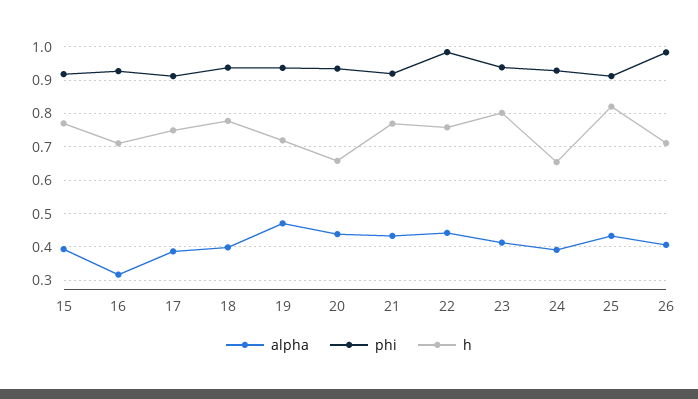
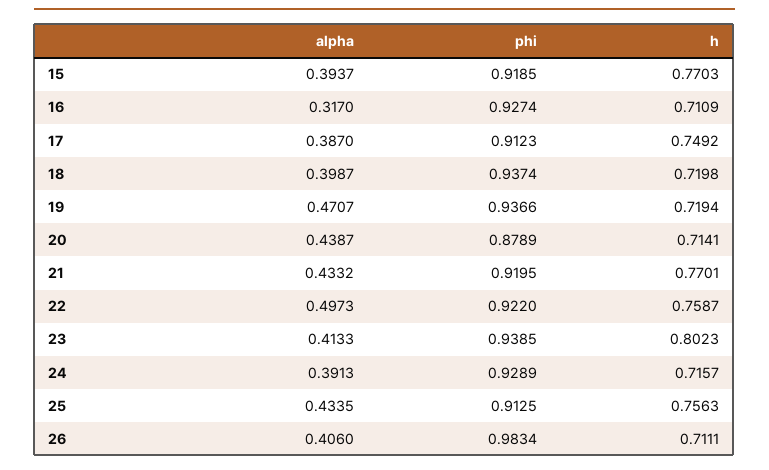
  {
    "alpha": {
      "15": 0.3937,
      "16": 0.317,
      "17": 0.387,
      "18": 0.3987,
      "19": 0.4707,
      "20": 0.4387,
      "21": 0.4332,
-     "22": 0.44,
+     "22": 0.4973,
      "23": 0.4133,
      "24": 0.3913,
      "25": 0.4335,
      "26": 0.406
    },
    "phi": {
      "15": 0.9185,
      "16": 0.9274,
      "17": 0.9123,
      "18": 0.9374,
      "19": 0.9366,
-     "20": 0.94,
+     "20": 0.8789,
      "21": 0.9195,
-     "22": 0.98,
+     "22": 0.922,
      "23": 0.9385,
      "24": 0.9289,
      "25": 0.9125,
      "26": 0.9834
    },
    "h": {
      "15": 0.7703,
      "16": 0.7109,
      "17": 0.7492,
-     "18": 0.78,
+     "18": 0.7198,
      "19": 0.7194,
-     "20": 0.66,
+     "20": 0.7141,
      "21": 0.7701,
      "22": 0.7587,
      "23": 0.8023,
-     "24": 0.66,
+     "24": 0.7157,
-     "25": 0.82,
+     "25": 0.7563,
      "26": 0.7111
    }
  }

